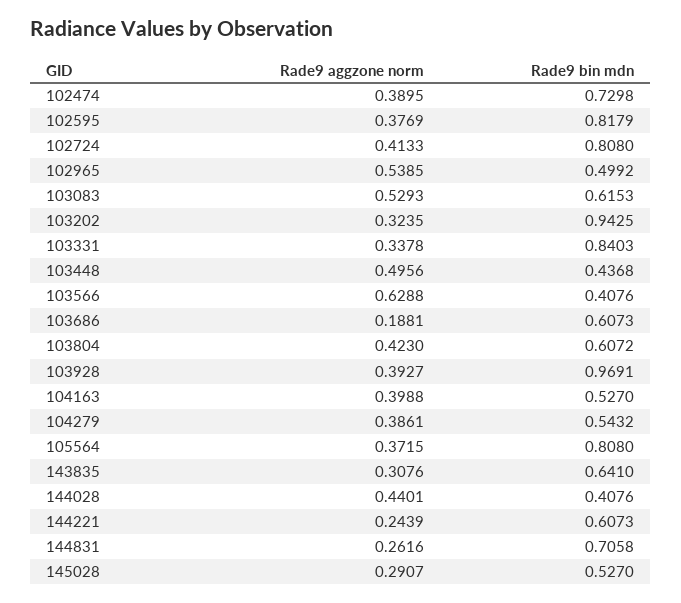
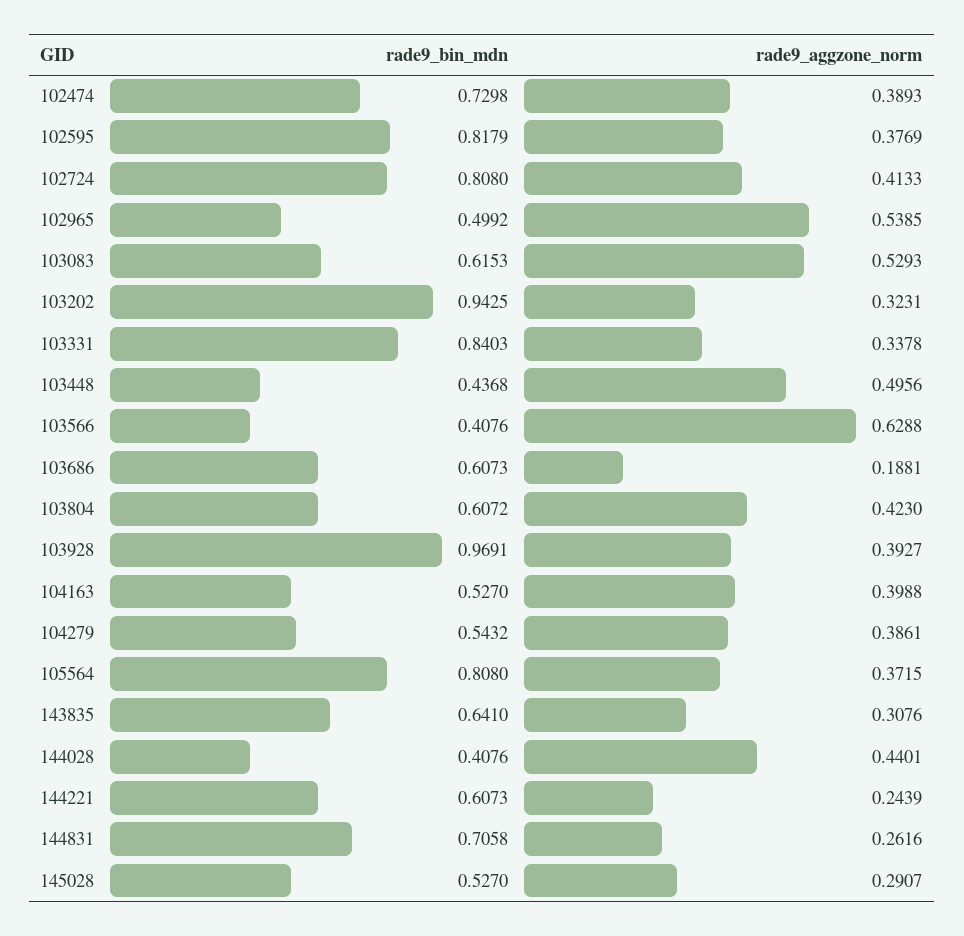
  {
    "Rade9 aggzone norm": {
-     "102474": 0.3895,
+     "102474": 0.3893,
      "102595": 0.3769,
      "102724": 0.4133,
      "102965": 0.5385,
      "103083": 0.5293,
-     "103202": 0.3235,
+     "103202": 0.3231,
      "103331": 0.3378,
      "103448": 0.4956,
      "103566": 0.6288,
      "103686": 0.1881,
      "103804": 0.423,
      "103928": 0.3927,
      "104163": 0.3988,
      "104279": 0.3861,
      "105564": 0.3715,
      "143835": 0.3076,
      "144028": 0.4401,
      "144221": 0.2439,
      "144831": 0.2616,
      "145028": 0.2907
    },
    "Rade9 bin mdn": {
      "102474": 0.7298,
      "102595": 0.8179,
      "102724": 0.808,
      "102965": 0.4992,
      "103083": 0.6153,
      "103202": 0.9425,
      "103331": 0.8403,
      "103448": 0.4368,
      "103566": 0.4076,
      "103686": 0.6073,
      "103804": 0.6072,
      "103928": 0.9691,
      "104163": 0.527,
      "104279": 0.5432,
      "105564": 0.808,
      "143835": 0.641,
      "144028": 0.4076,
      "144221": 0.6073,
      "144831": 0.7058,
      "145028": 0.527
    }
  }

